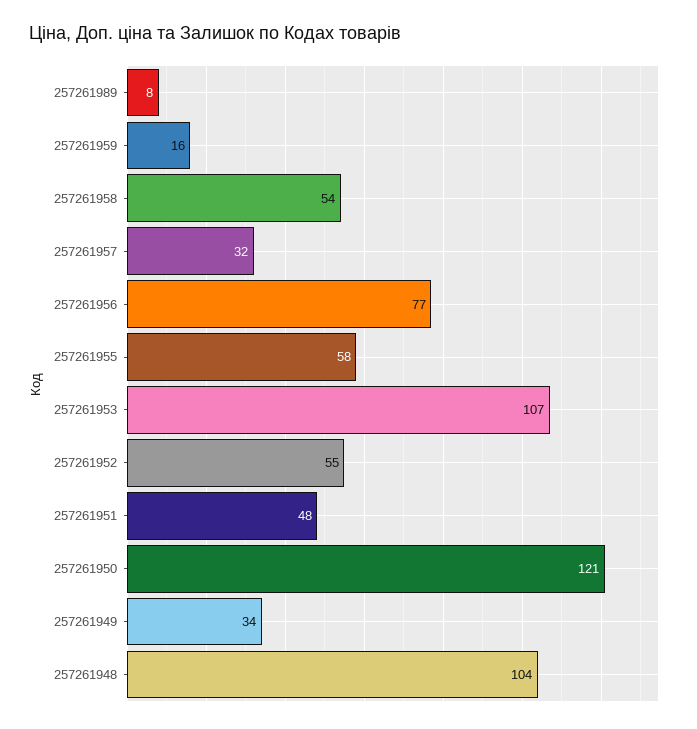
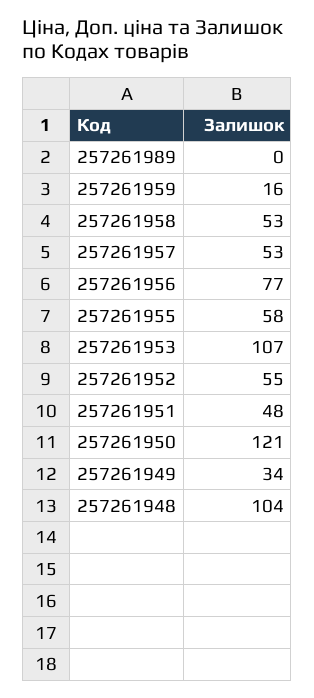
  {
-   "257261989": 8,
+   "257261989": 0,
    "257261959": 16,
-   "257261958": 54,
+   "257261958": 53,
-   "257261957": 32,
+   "257261957": 53,
    "257261956": 77,
    "257261955": 58,
    "257261953": 107,
    "257261952": 55,
    "257261951": 48,
    "257261950": 121,
    "257261949": 34,
    "257261948": 104
  }

